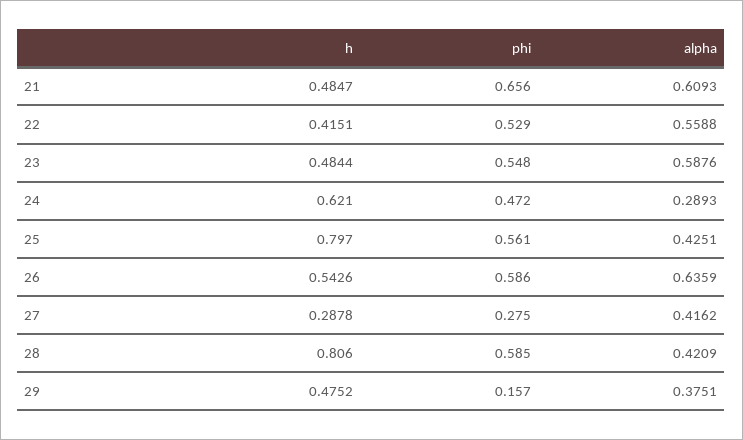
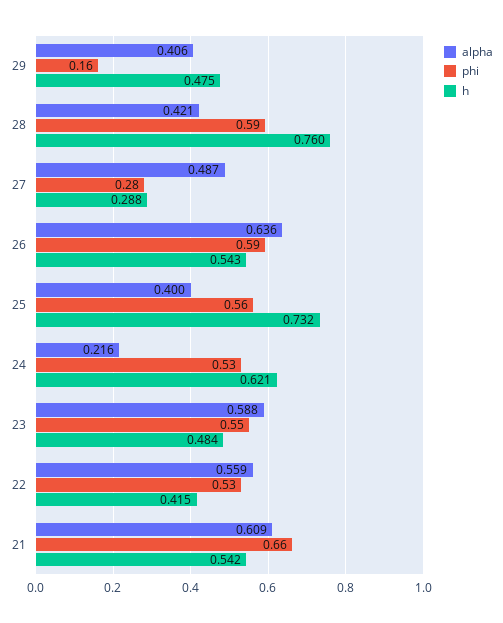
  {
    "h": {
-     "21": 0.4847,
+     "21": 0.542,
      "22": 0.4151,
      "23": 0.4844,
      "24": 0.621,
-     "25": 0.797,
+     "25": 0.732,
      "26": 0.5426,
      "27": 0.2878,
-     "28": 0.806,
+     "28": 0.76,
      "29": 0.4752
    },
    "phi": {
      "21": 0.656,
      "22": 0.529,
      "23": 0.548,
-     "24": 0.472,
+     "24": 0.53,
      "25": 0.561,
      "26": 0.586,
      "27": 0.275,
      "28": 0.585,
      "29": 0.157
    },
    "alpha": {
      "21": 0.6093,
      "22": 0.5588,
      "23": 0.5876,
-     "24": 0.2893,
+     "24": 0.216,
-     "25": 0.4251,
+     "25": 0.4,
      "26": 0.6359,
-     "27": 0.4162,
+     "27": 0.487,
      "28": 0.4209,
-     "29": 0.3751
+     "29": 0.406
    }
  }

